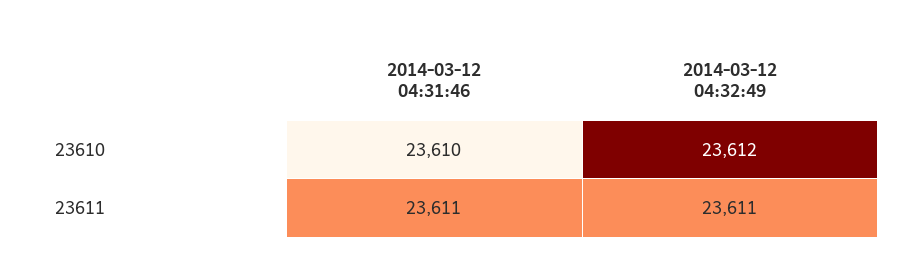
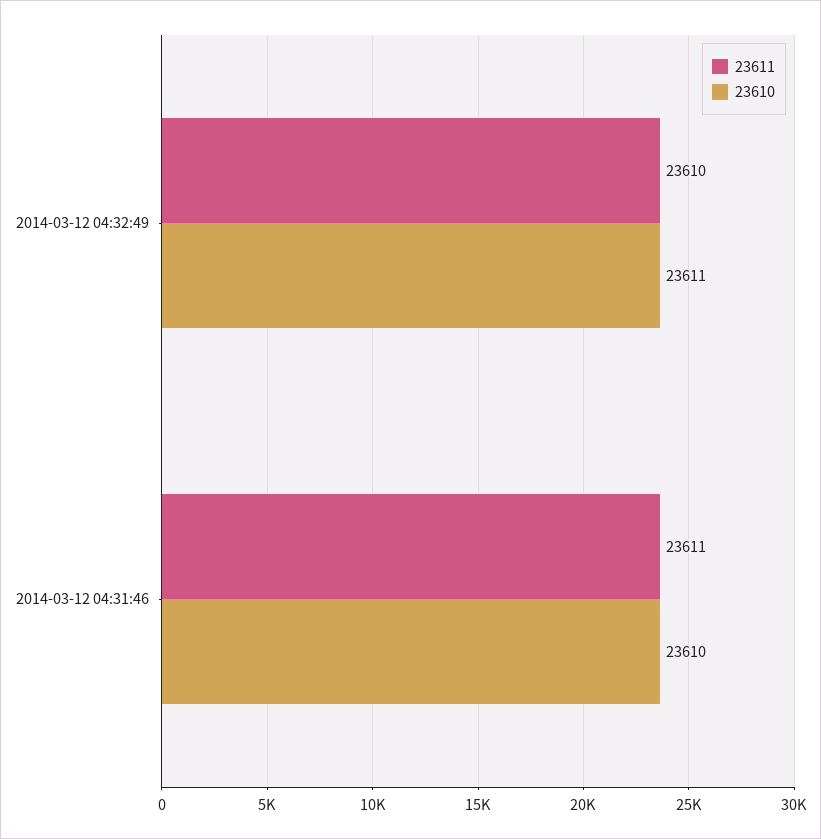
  {
    "23610": {
      "2014-03-12 04:31:46": 23610,
-     "2014-03-12 04:32:49": 23612
+     "2014-03-12 04:32:49": 23611
    },
    "23611": {
      "2014-03-12 04:31:46": 23611,
-     "2014-03-12 04:32:49": 23611
+     "2014-03-12 04:32:49": 23610
    }
  }

